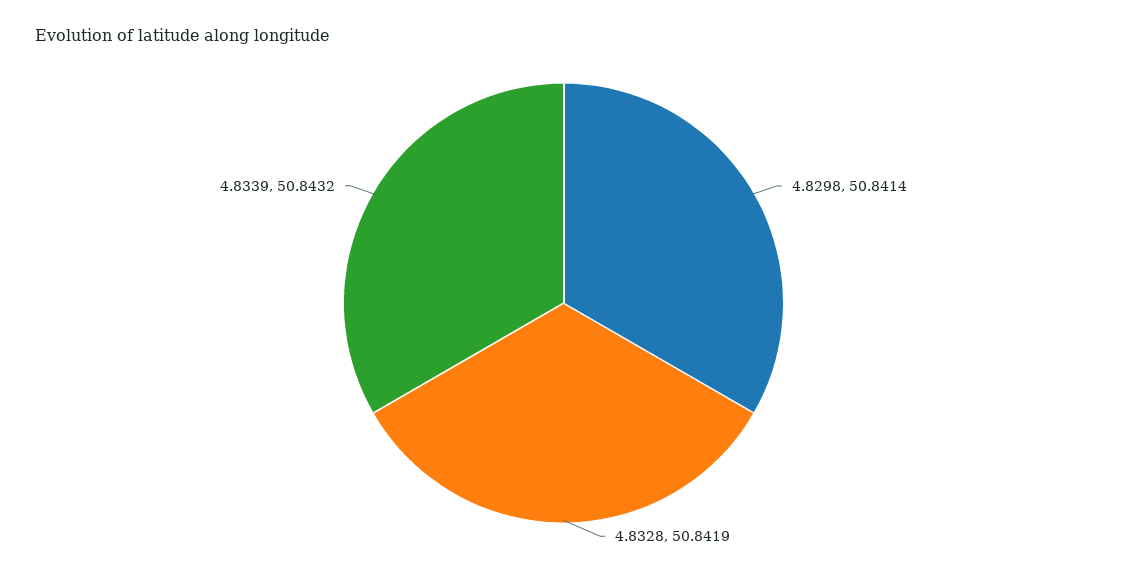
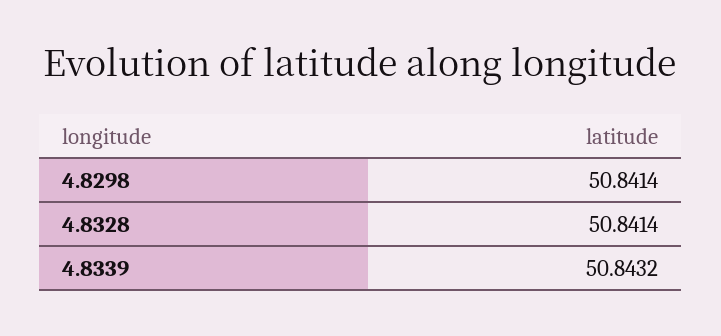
  {
    "4.8298": 50.8414,
-   "4.8328": 50.8419,
+   "4.8328": 50.8414,
    "4.8339": 50.8432
  }

